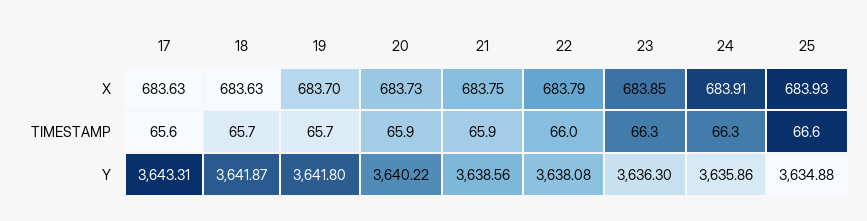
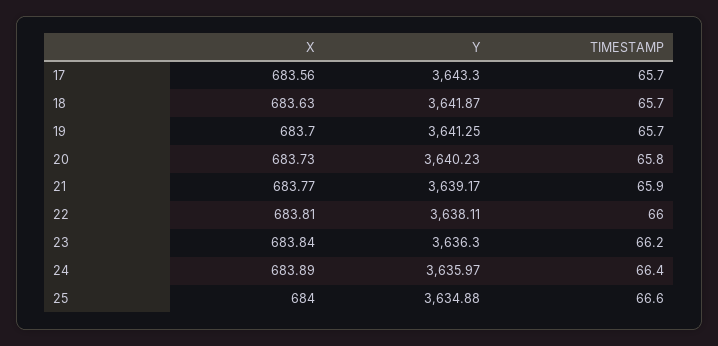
  {
    "17": {
-     "X": 683.63,
+     "X": 683.56,
-     "TIMESTAMP": 65.6,
+     "TIMESTAMP": 65.7,
-     "Y": 3643.31
+     "Y": 3643.3
    },
    "18": {
      "X": 683.63,
      "TIMESTAMP": 65.7,
      "Y": 3641.87
    },
    "19": {
      "X": 683.7,
      "TIMESTAMP": 65.7,
-     "Y": 3641.8
+     "Y": 3641.25
    },
    "20": {
      "X": 683.73,
-     "TIMESTAMP": 65.9,
+     "TIMESTAMP": 65.8,
-     "Y": 3640.22
+     "Y": 3640.23
    },
    "21": {
-     "X": 683.75,
+     "X": 683.77,
      "TIMESTAMP": 65.9,
-     "Y": 3638.56
+     "Y": 3639.17
    },
    "22": {
-     "X": 683.79,
+     "X": 683.81,
      "TIMESTAMP": 66,
-     "Y": 3638.08
+     "Y": 3638.11
    },
    "23": {
-     "X": 683.85,
+     "X": 683.84,
-     "TIMESTAMP": 66.3,
+     "TIMESTAMP": 66.2,
      "Y": 3636.3
    },
    "24": {
-     "X": 683.91,
+     "X": 683.89,
-     "TIMESTAMP": 66.3,
+     "TIMESTAMP": 66.4,
-     "Y": 3635.86
+     "Y": 3635.97
    },
    "25": {
-     "X": 683.93,
+     "X": 684,
      "TIMESTAMP": 66.6,
      "Y": 3634.88
    }
  }

